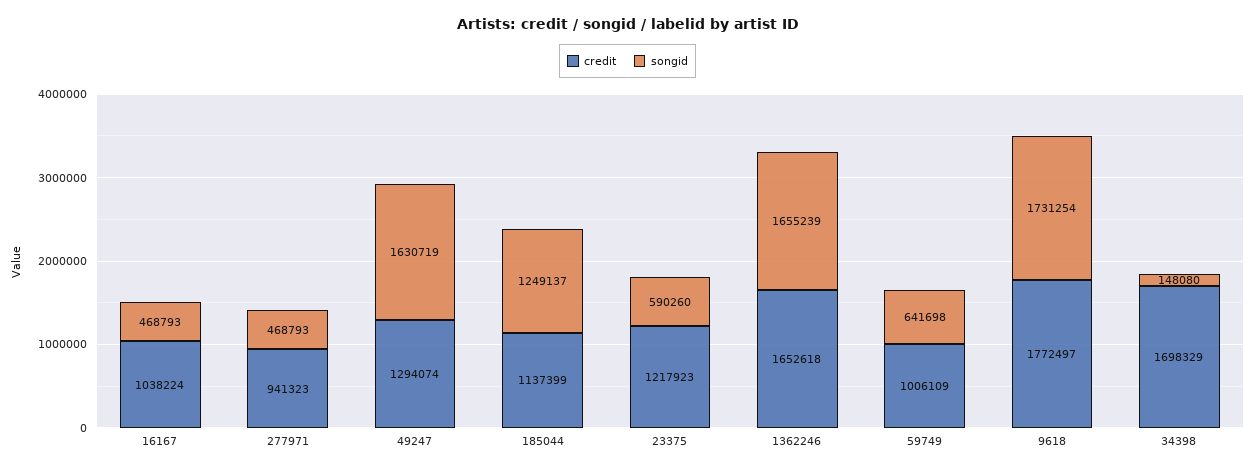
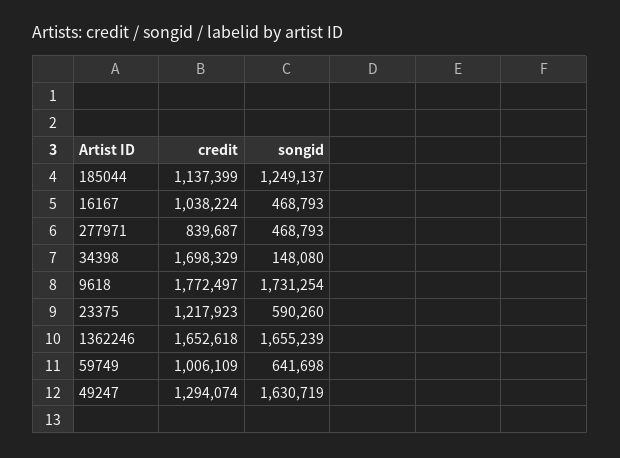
  {
    "credit": {
      "16167": 1038224,
-     "277971": 941323,
+     "277971": 839687,
      "49247": 1294074,
      "185044": 1137399,
      "23375": 1217923,
      "1362246": 1652618,
      "59749": 1006109,
      "9618": 1772497,
      "34398": 1698329
    },
    "songid": {
      "16167": 468793,
      "277971": 468793,
      "49247": 1630719,
      "185044": 1249137,
      "23375": 590260,
      "1362246": 1655239,
      "59749": 641698,
      "9618": 1731254,
      "34398": 148080
    }
  }

